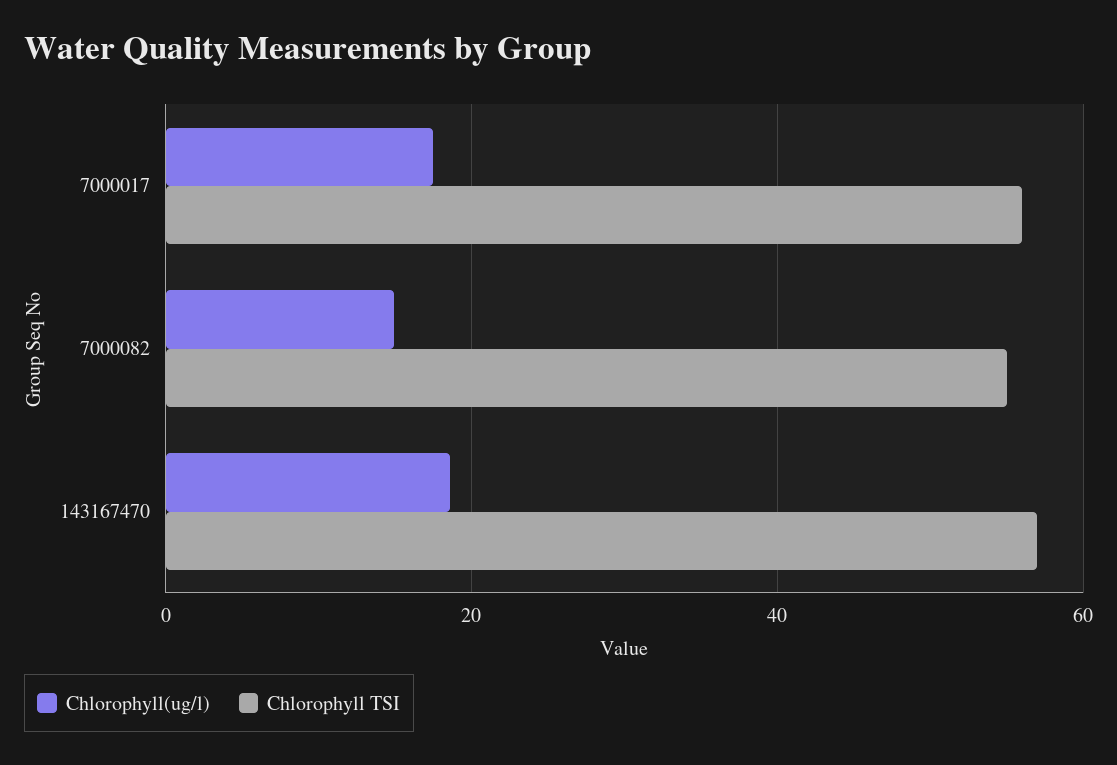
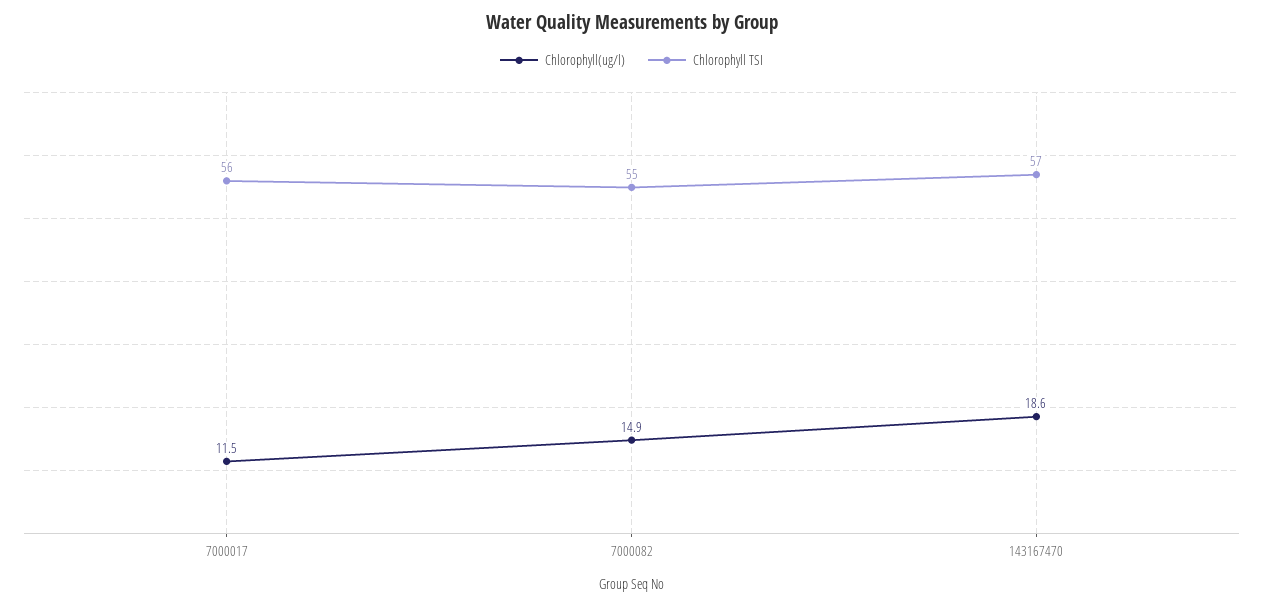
  {
    "Chlorophyll(ug/l)": {
-     "7000017": 18,
+     "7000017": 11.5,
      "7000082": 14.9,
      "143167470": 18.6
    },
    "Chlorophyll TSI": {
      "7000017": 56,
      "7000082": 55,
      "143167470": 57
    }
  }

